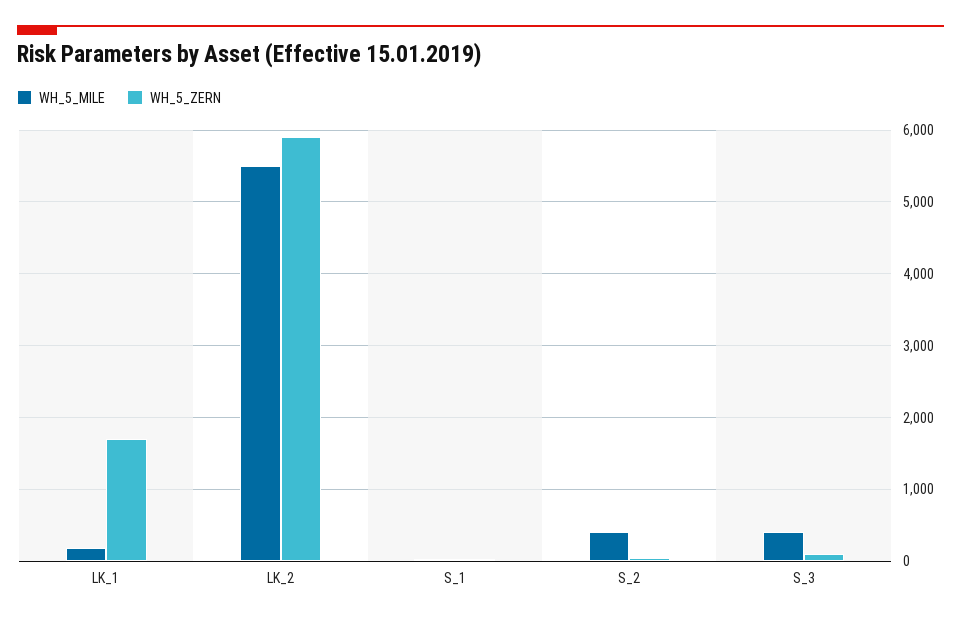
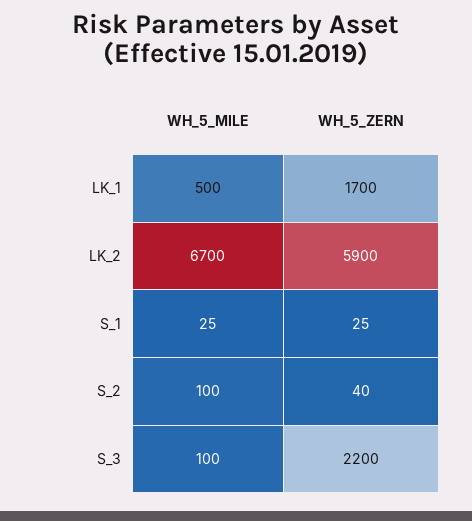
  {
    "WH_5_MILE": {
-     "LK_1": 200,
+     "LK_1": 500,
-     "LK_2": 5500,
+     "LK_2": 6700,
      "S_1": 25,
-     "S_2": 400,
+     "S_2": 100,
-     "S_3": 400
+     "S_3": 100
    },
    "WH_5_ZERN": {
      "LK_1": 1700,
      "LK_2": 5900,
      "S_1": 25,
      "S_2": 40,
-     "S_3": 100
+     "S_3": 2200
    }
  }

